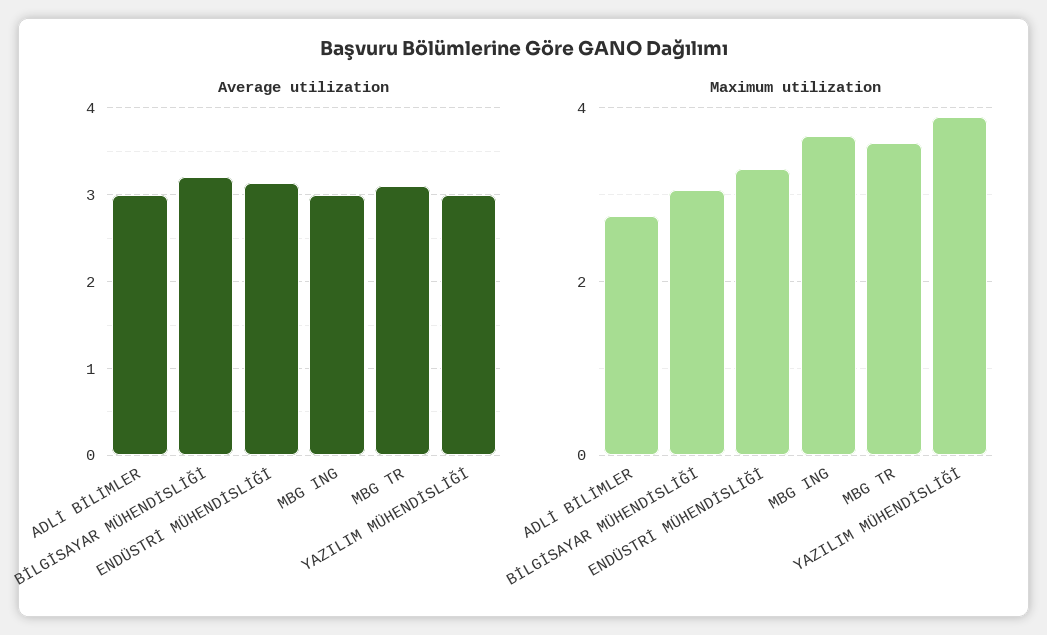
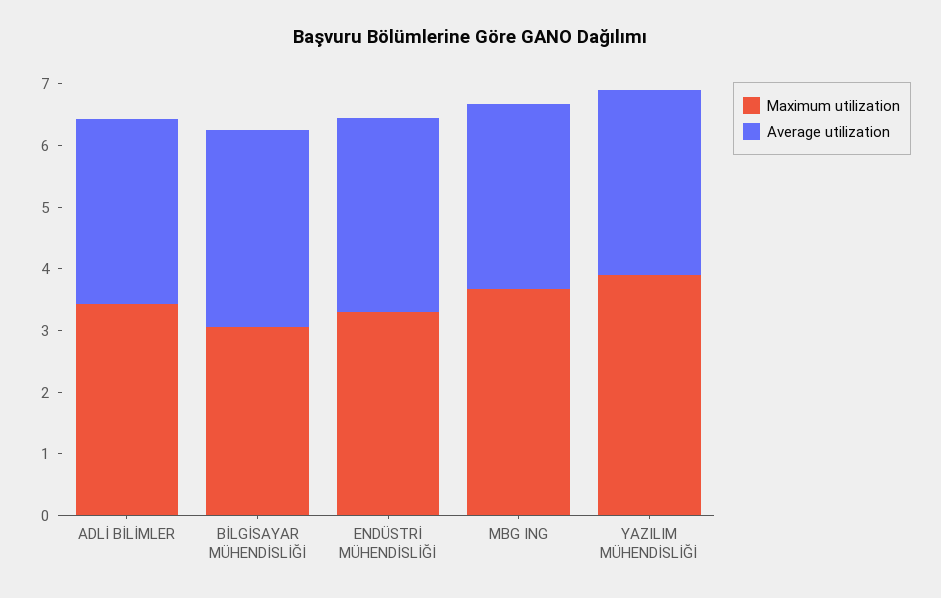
  {
    "Average utilization": {
      "ADLİ BİLİMLER": 3,
      "BİLGİSAYAR MÜHENDİSLİĞİ": 3.2,
      "ENDÜSTRİ MÜHENDİSLİĞİ": 3.1,
      "MBG ING": 3,
-     "MBG TR": 3.1,
      "YAZILIM MÜHENDİSLİĞİ": 3
    },
    "Maximum utilization": {
-     "ADLİ BİLİMLER": 2.8,
+     "ADLİ BİLİMLER": 3.4,
      "BİLGİSAYAR MÜHENDİSLİĞİ": 3,
      "ENDÜSTRİ MÜHENDİSLİĞİ": 3.4,
      "MBG ING": 3.6,
-     "MBG TR": 3.6,
      "YAZILIM MÜHENDİSLİĞİ": 4
    }
  }

